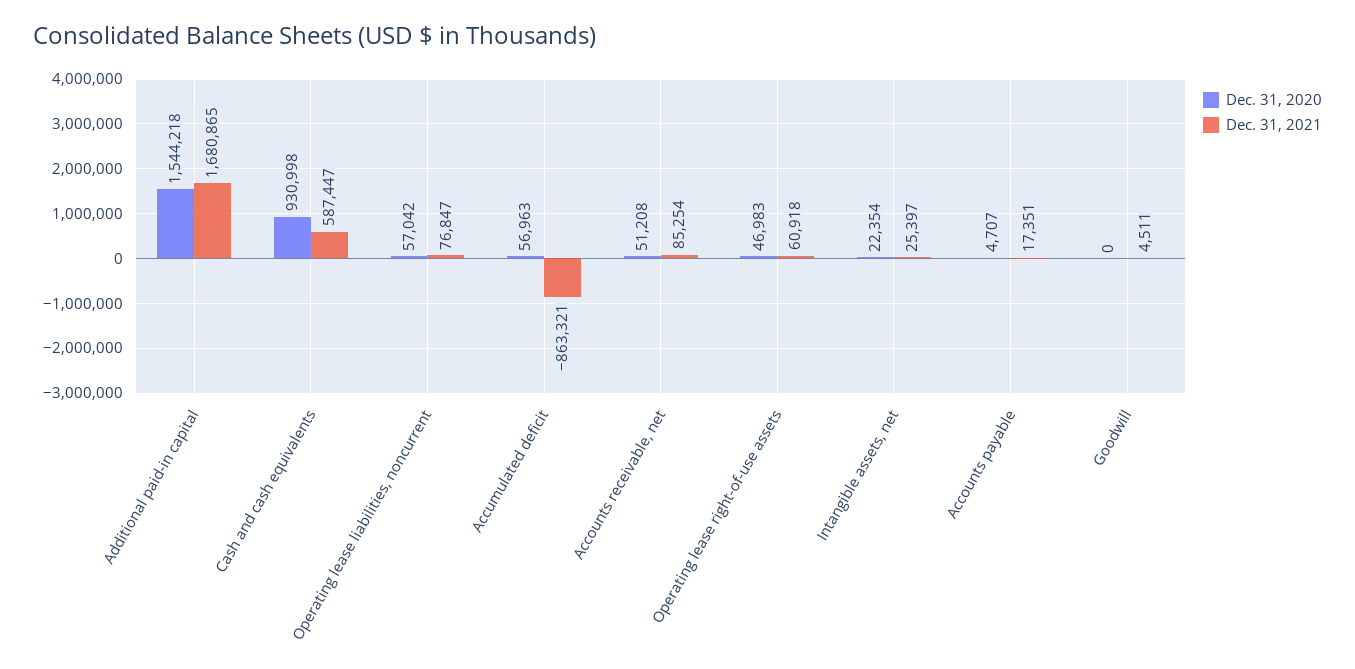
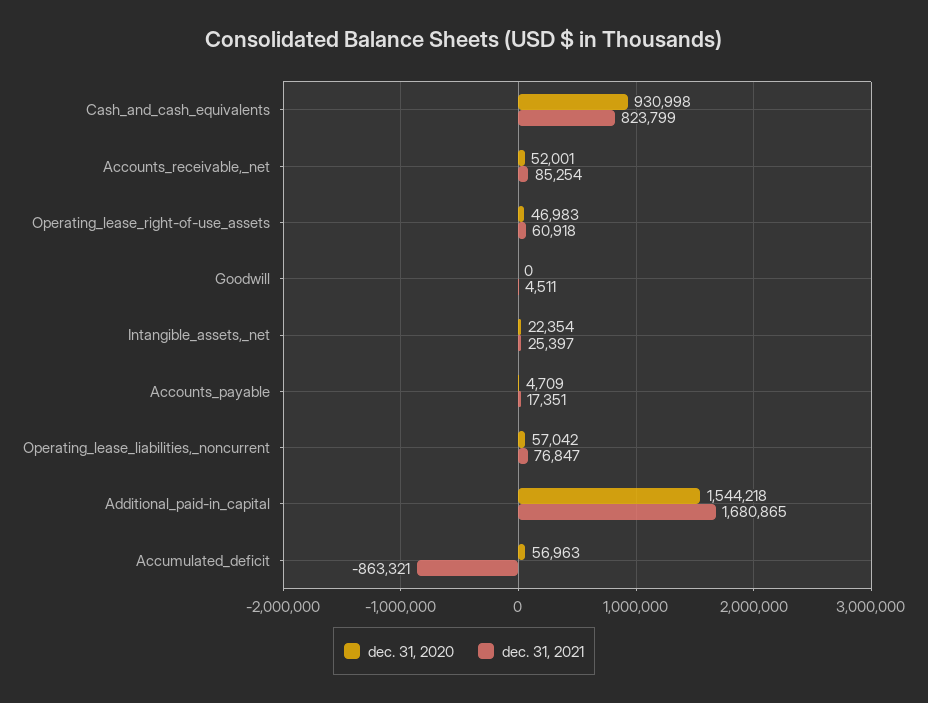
  {
    "Dec. 31, 2020": {
      "Additional paid-in capital": 1544218,
      "Cash and cash equivalents": 930998,
      "Operating lease liabilities, noncurrent": 57042,
      "Accumulated deficit": 56963,
-     "Accounts receivable, net": 51208,
+     "Accounts receivable, net": 52001,
      "Operating lease right-of-use assets": 46983,
      "Intangible assets, net": 22354,
-     "Accounts payable": 4707,
+     "Accounts payable": 4709,
      "Goodwill": 0
    },
    "Dec. 31, 2021": {
      "Additional paid-in capital": 1680865,
-     "Cash and cash equivalents": 587447,
+     "Cash and cash equivalents": 823799,
      "Operating lease liabilities, noncurrent": 76847,
      "Accumulated deficit": -863321,
      "Accounts receivable, net": 85254,
      "Operating lease right-of-use assets": 60918,
      "Intangible assets, net": 25397,
      "Accounts payable": 17351,
      "Goodwill": 4511
    }
  }

